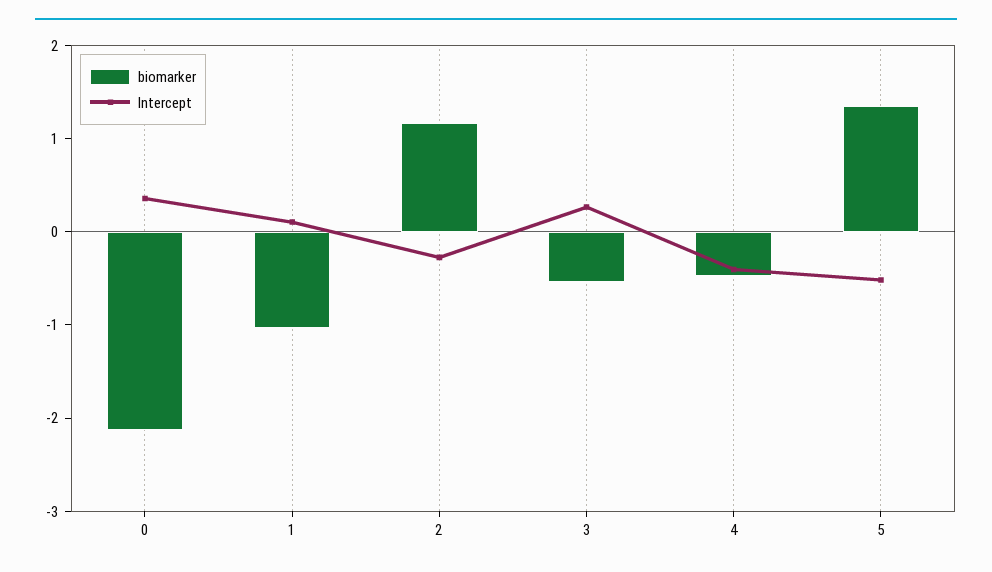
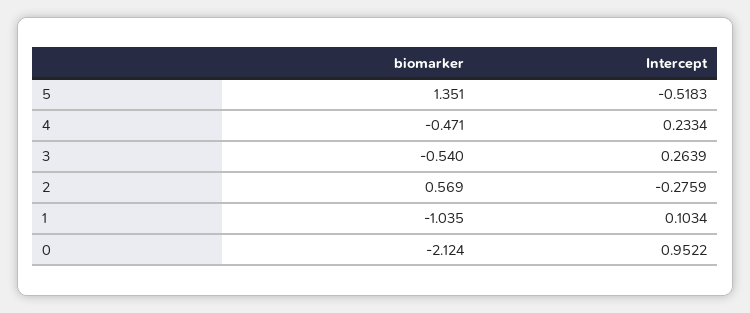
  {
    "biomarker": {
      "0": -2.124,
      "1": -1.035,
-     "2": 1.2,
+     "2": 0.569,
      "3": -0.54,
      "4": -0.471,
      "5": 1.351
    },
    "Intercept": {
-     "0": 0.4,
+     "0": 0.9522,
      "1": 0.1034,
      "2": -0.2759,
      "3": 0.2639,
-     "4": -0.4,
+     "4": 0.2334,
      "5": -0.5183
    }
  }

